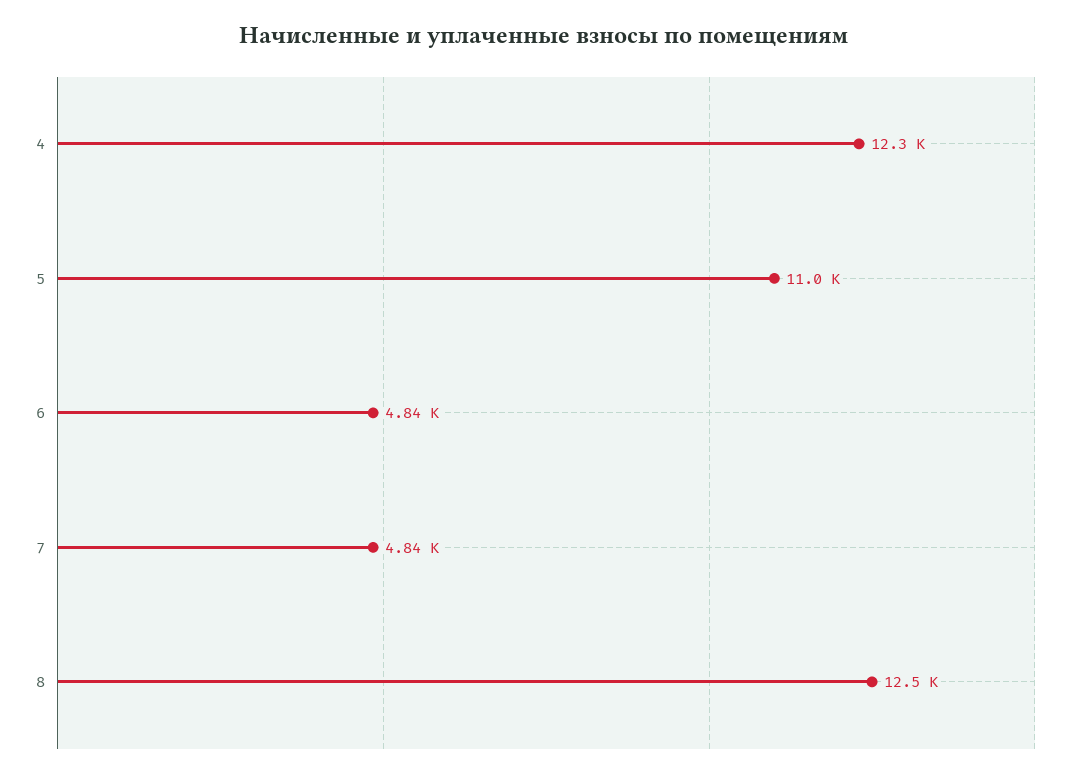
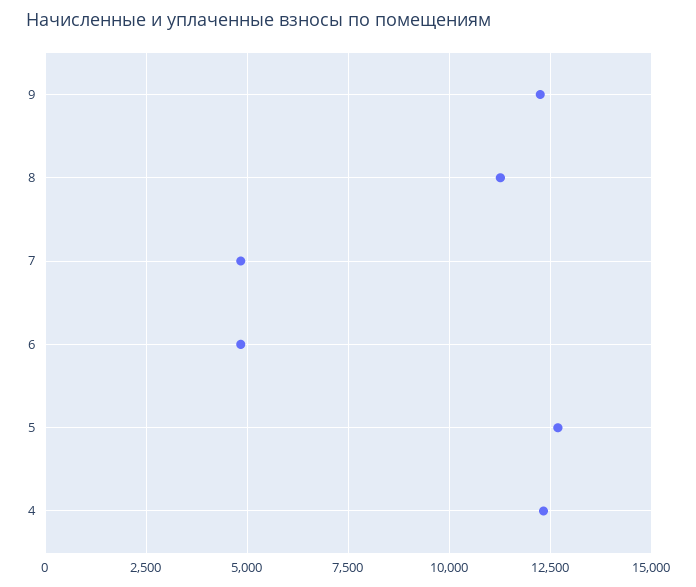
  {
    "4": 12300,
-   "5": 11000,
+   "5": 12750,
    "6": 4840,
    "7": 4840,
-   "8": 12500
+   "8": 11250,
+   "9": 12250
  }

